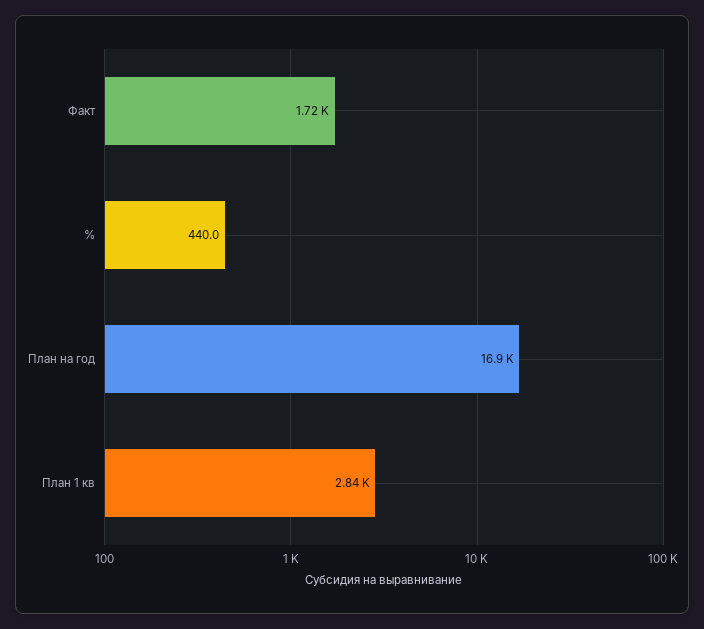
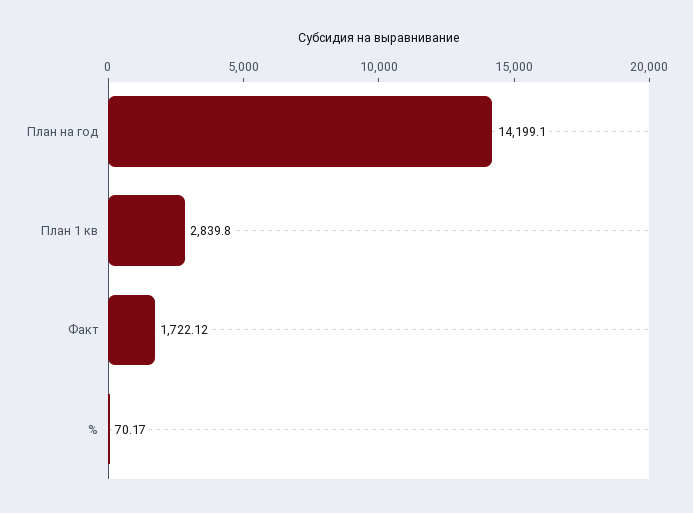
  {
    "Факт": 1722.12,
-   "%": 440,
+   "%": 70.17,
-   "План на год": 16900,
+   "План на год": 14199.1,
    "План 1 кв": 2839.8
  }

